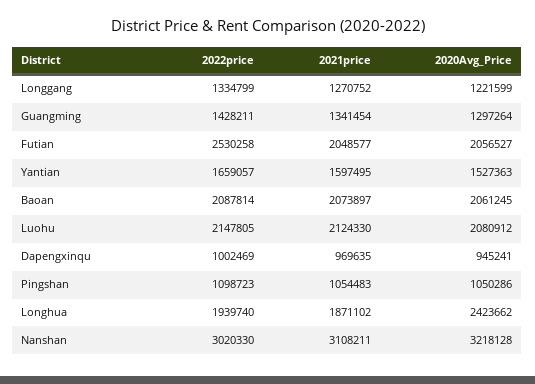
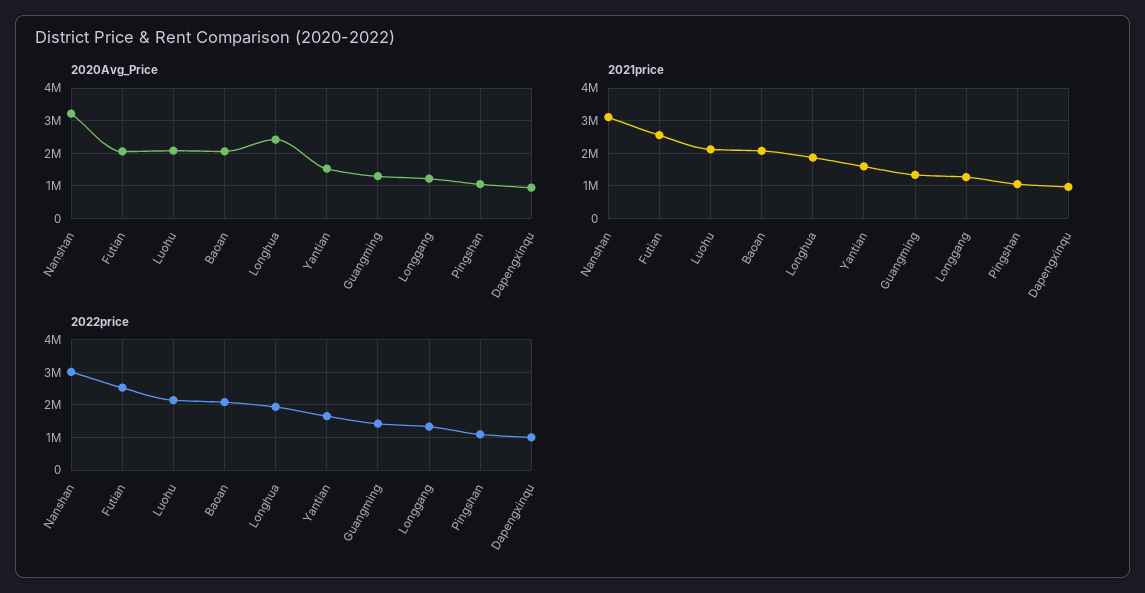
  {
    "2022price": {
      "Longgang": 1334799,
      "Guangming": 1428211,
      "Futian": 2530258,
      "Yantian": 1659057,
      "Baoan": 2087814,
      "Luohu": 2147805,
      "Dapengxinqu": 1002469,
      "Pingshan": 1098723,
      "Longhua": 1939740,
      "Nanshan": 3020330
    },
    "2021price": {
      "Longgang": 1270752,
      "Guangming": 1341454,
-     "Futian": 2048577,
+     "Futian": 2600000,
      "Yantian": 1597495,
      "Baoan": 2073897,
      "Luohu": 2124330,
      "Dapengxinqu": 969635,
      "Pingshan": 1054483,
      "Longhua": 1871102,
      "Nanshan": 3108211
    },
    "2020Avg_Price": {
      "Longgang": 1221599,
      "Guangming": 1297264,
      "Futian": 2056527,
      "Yantian": 1527363,
      "Baoan": 2061245,
      "Luohu": 2080912,
      "Dapengxinqu": 945241,
      "Pingshan": 1050286,
      "Longhua": 2423662,
      "Nanshan": 3218128
    }
  }

